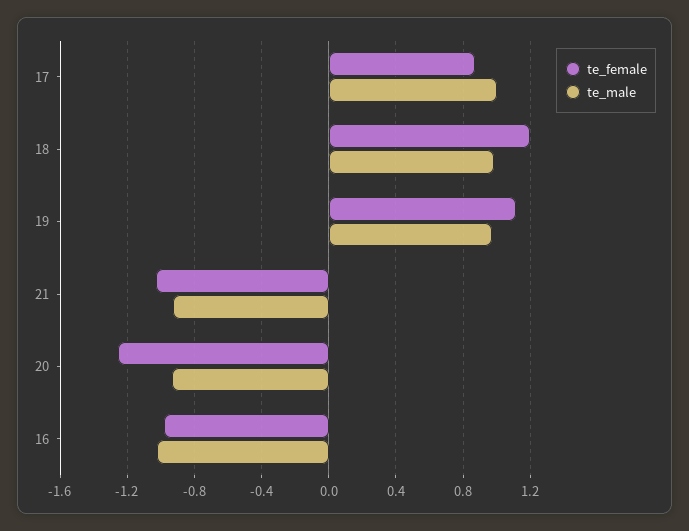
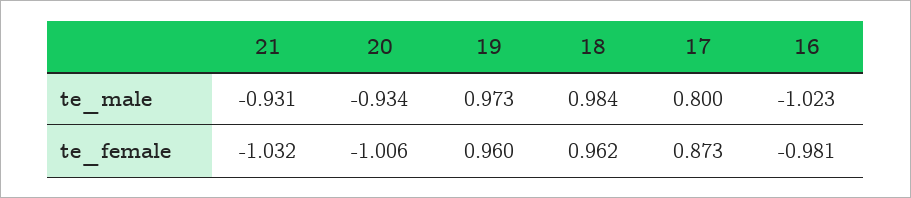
  {
    "te_female": {
      "17": 0.873,
-     "18": 1.2,
+     "18": 0.962,
-     "19": 1.1,
+     "19": 0.96,
      "21": -1.032,
-     "20": -1.25,
+     "20": -1.006,
      "16": -0.981
    },
    "te_male": {
-     "17": 1,
+     "17": 0.8,
      "18": 0.984,
      "19": 0.973,
      "21": -0.931,
      "20": -0.934,
      "16": -1.023
    }
  }

